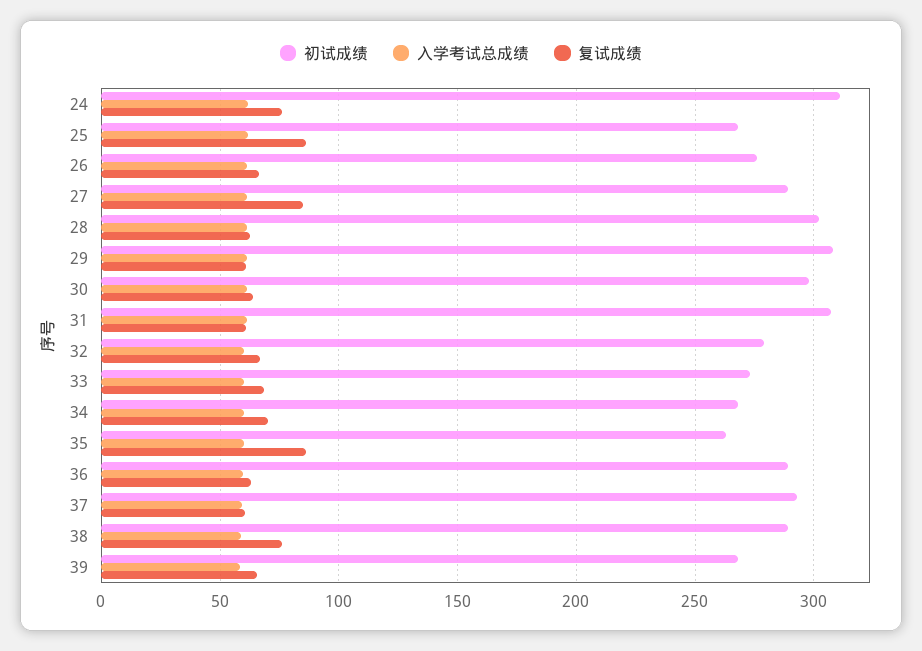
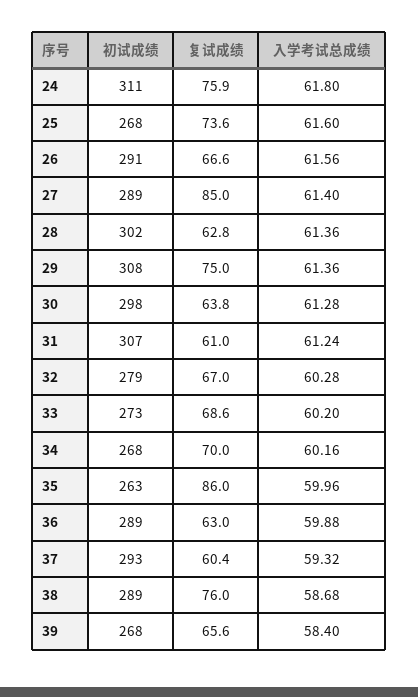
  {
    "初试成绩": {
      "24": 311,
      "25": 268,
-     "26": 275,
+     "26": 291,
      "27": 289,
      "28": 302,
      "29": 308,
      "30": 298,
      "31": 307,
      "32": 279,
      "33": 273,
      "34": 268,
      "35": 263,
      "36": 289,
      "37": 293,
      "38": 289,
      "39": 268
    },
    "入学考试总成绩": {
      "24": 61.8,
      "25": 61.6,
      "26": 61.56,
      "27": 61.4,
      "28": 61.36,
      "29": 61.36,
      "30": 61.28,
      "31": 61.24,
      "32": 60.28,
      "33": 60.2,
      "34": 60.16,
      "35": 59.96,
      "36": 59.88,
      "37": 59.32,
      "38": 58.68,
      "39": 58.4
    },
    "复试成绩": {
      "24": 75.9,
-     "25": 85,
+     "25": 73.6,
      "26": 66.6,
      "27": 85,
      "28": 62.8,
-     "29": 60,
+     "29": 75,
      "30": 63.8,
      "31": 61,
      "32": 67,
      "33": 68.6,
      "34": 70,
      "35": 86,
      "36": 63,
      "37": 60.4,
      "38": 76,
      "39": 65.6
    }
  }

